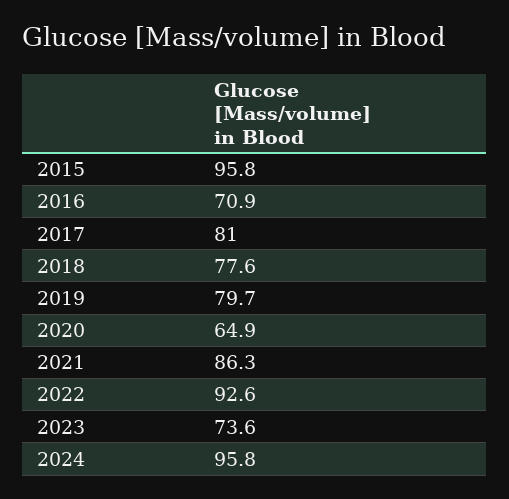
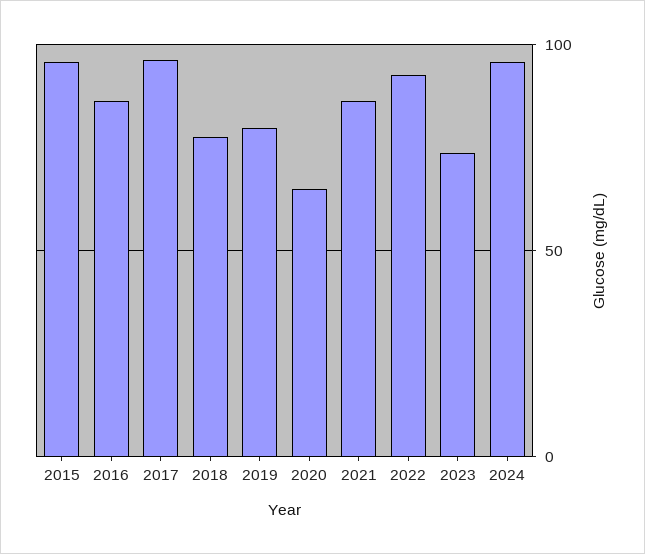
  {
    "2015": 95.8,
-   "2016": 70.9,
+   "2016": 85,
-   "2017": 81,
+   "2017": 95,
    "2018": 77.6,
    "2019": 79.7,
    "2020": 64.9,
    "2021": 86.3,
    "2022": 92.6,
    "2023": 73.6,
    "2024": 95.8
  }

